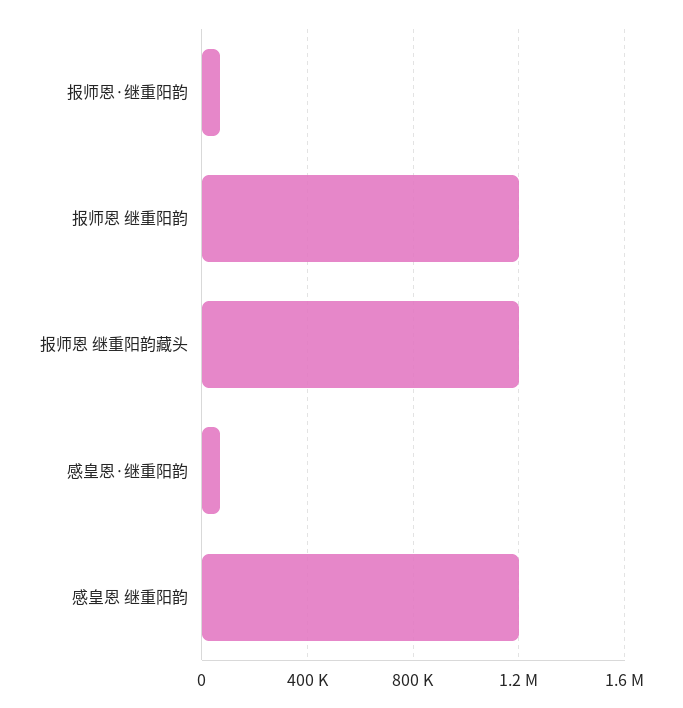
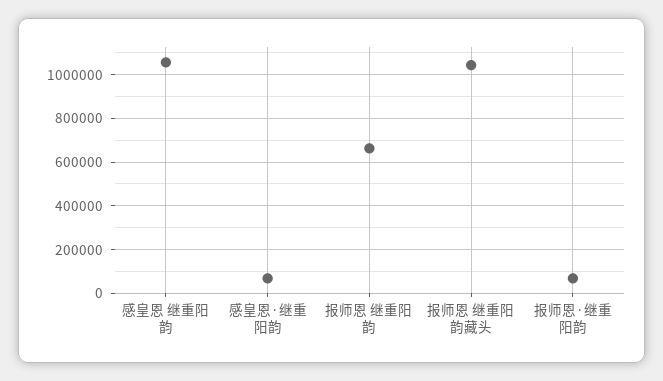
  {
    "报师恩·继重阳韵": 50000,
-   "报师恩 继重阳韵": 1200000,
+   "报师恩 继重阳韵": 650000,
-   "报师恩 继重阳韵藏头": 1200000,
+   "报师恩 继重阳韵藏头": 1050000,
    "感皇恩·继重阳韵": 50000,
-   "感皇恩 继重阳韵": 1200000
+   "感皇恩 继重阳韵": 1050000
  }

